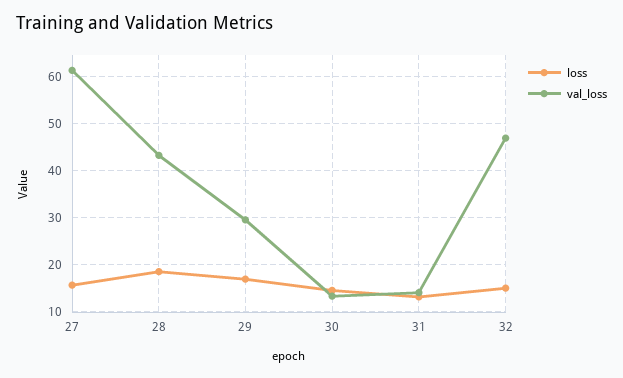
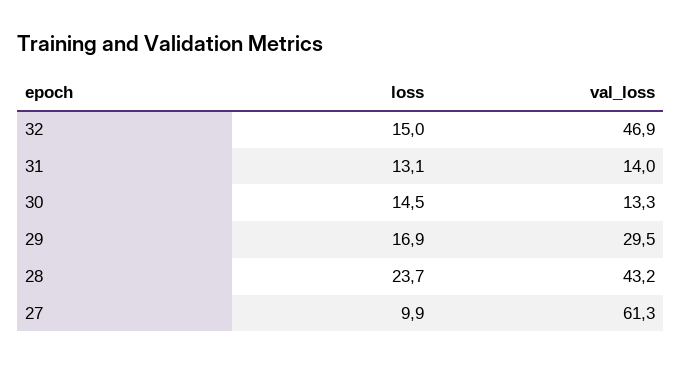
  {
    "loss": {
-     "27": 16,
+     "27": 9.9,
-     "28": 18,
+     "28": 23.7,
      "29": 16.9,
      "30": 14.5,
      "31": 13.1,
      "32": 15
    },
    "val_loss": {
      "27": 61.3,
      "28": 43.2,
      "29": 29.5,
      "30": 13.3,
      "31": 14,
      "32": 46.9
    }
  }

